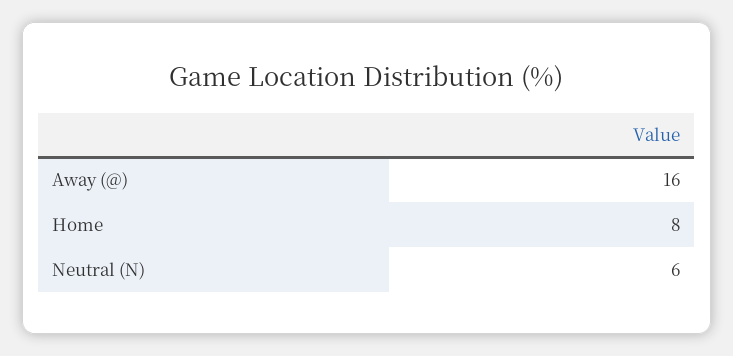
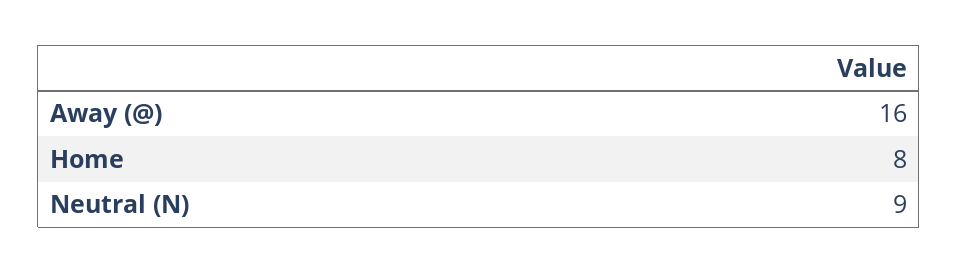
  {
    "Away (@)": 16,
    "Home": 8,
-   "Neutral (N)": 6
+   "Neutral (N)": 9
  }

